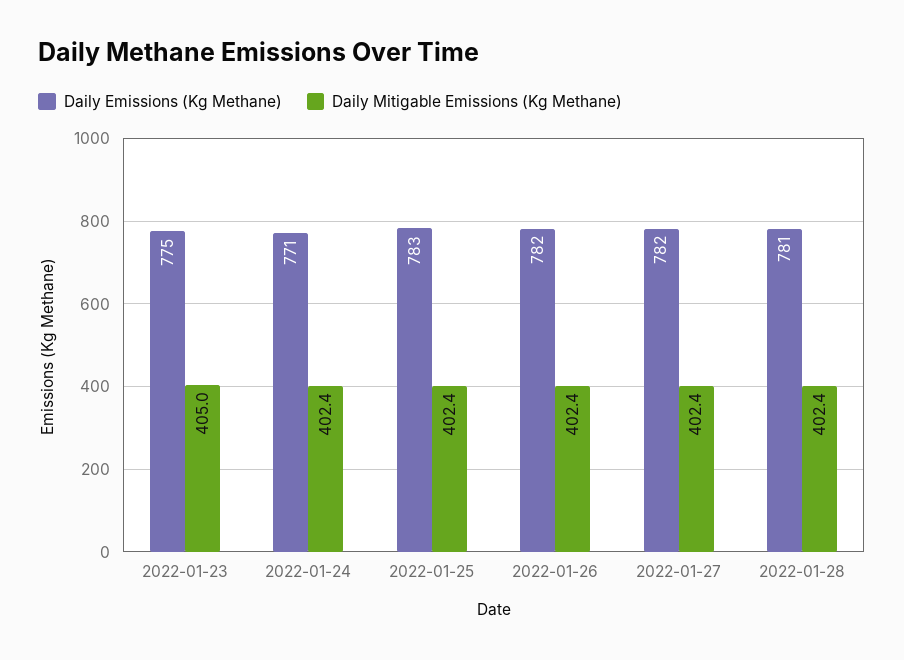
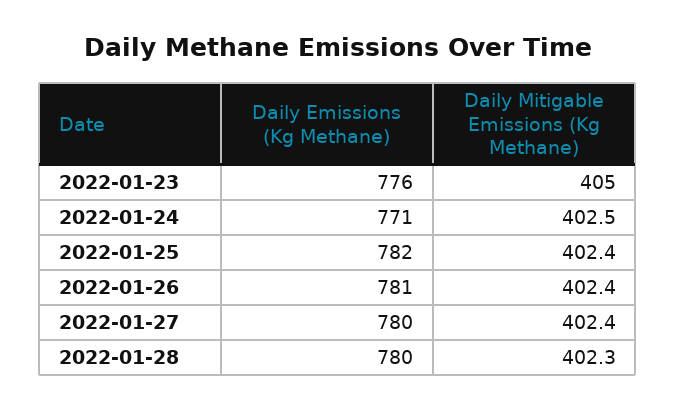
  {
    "Daily Emissions (Kg Methane)": {
-     "2022-01-23": 775,
+     "2022-01-23": 776,
      "2022-01-24": 771,
-     "2022-01-25": 783,
+     "2022-01-25": 782,
-     "2022-01-26": 782,
+     "2022-01-26": 781,
-     "2022-01-27": 782,
+     "2022-01-27": 780,
-     "2022-01-28": 781
+     "2022-01-28": 780
    },
    "Daily Mitigable Emissions (Kg Methane)": {
      "2022-01-23": 405,
-     "2022-01-24": 402.4,
+     "2022-01-24": 402.5,
      "2022-01-25": 402.4,
      "2022-01-26": 402.4,
      "2022-01-27": 402.4,
-     "2022-01-28": 402.4
+     "2022-01-28": 402.3
    }
  }

